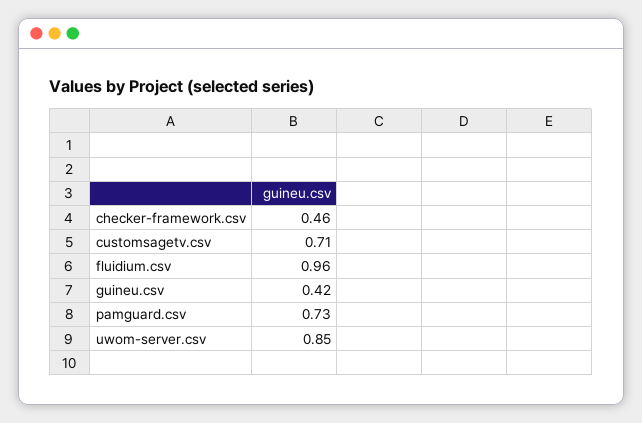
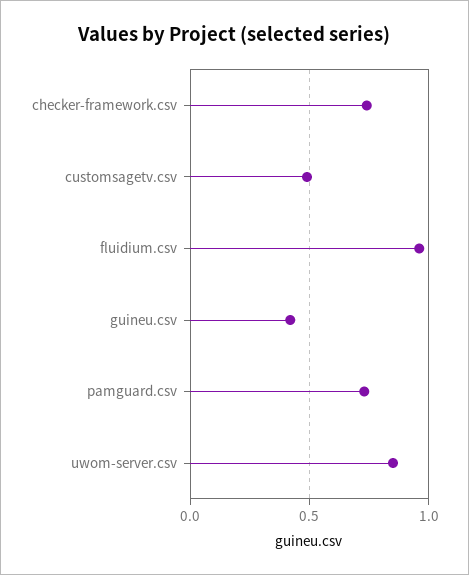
  {
-   "checker-framework.csv": 0.46,
+   "checker-framework.csv": 0.75,
-   "customsagetv.csv": 0.71,
+   "customsagetv.csv": 0.5,
    "fluidium.csv": 0.96,
    "guineu.csv": 0.42,
    "pamguard.csv": 0.73,
    "uwom-server.csv": 0.85
  }

